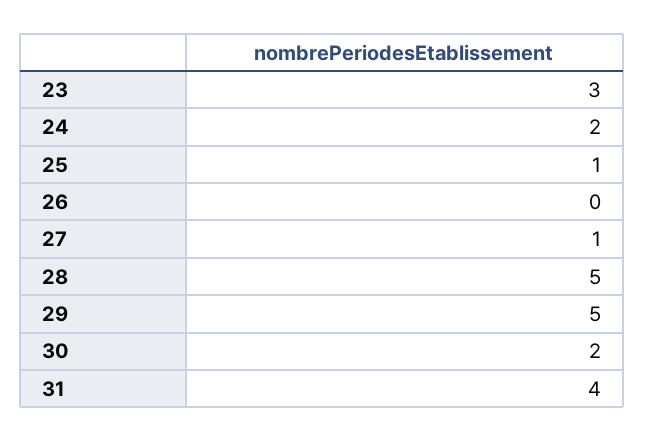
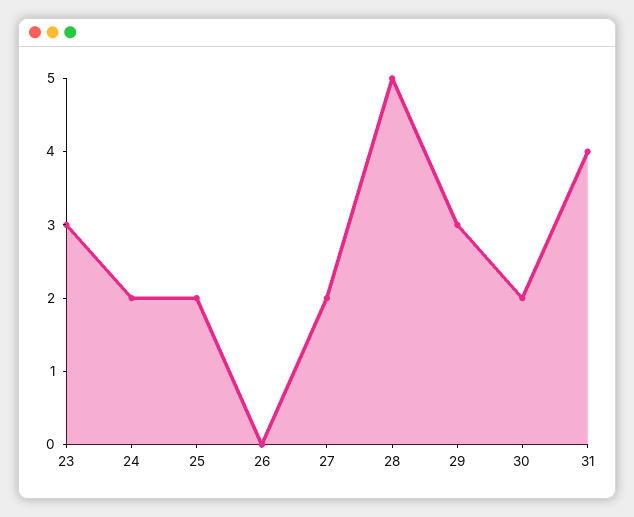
  {
    "23": 3,
    "24": 2,
-   "25": 1,
+   "25": 2,
    "26": 0,
-   "27": 1,
+   "27": 2,
    "28": 5,
-   "29": 5,
+   "29": 3,
    "30": 2,
    "31": 4
  }

